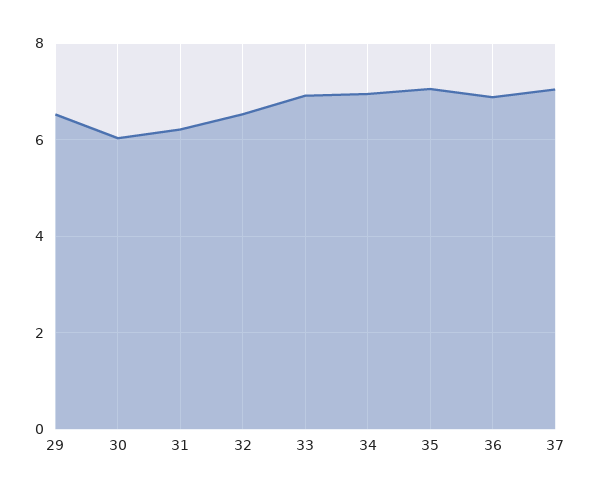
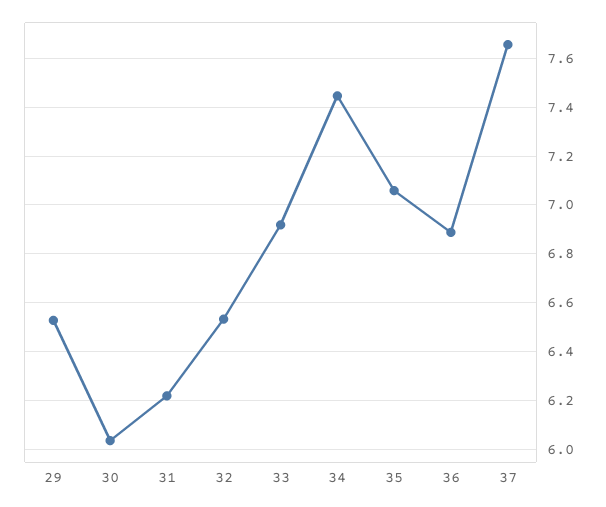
  {
    "29": 6.525,
    "30": 6.025,
    "31": 6.225,
    "32": 6.525,
    "33": 6.925,
-   "34": 7,
+   "34": 7.45,
    "35": 7.05,
    "36": 6.9,
-   "37": 7
+   "37": 7.65
  }

